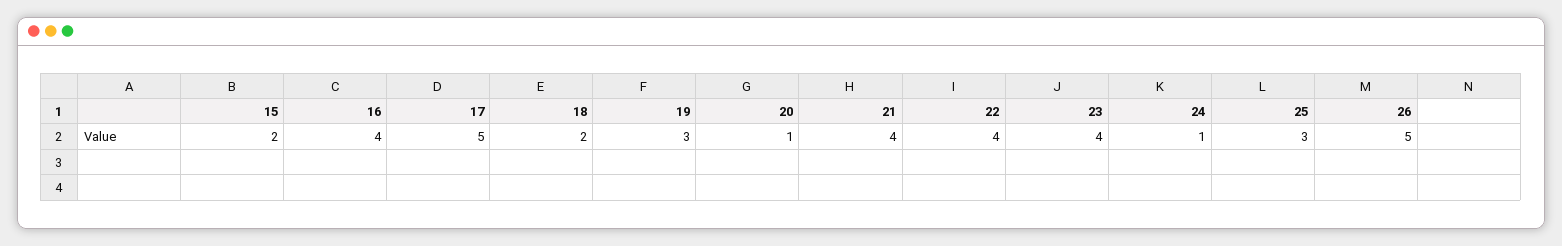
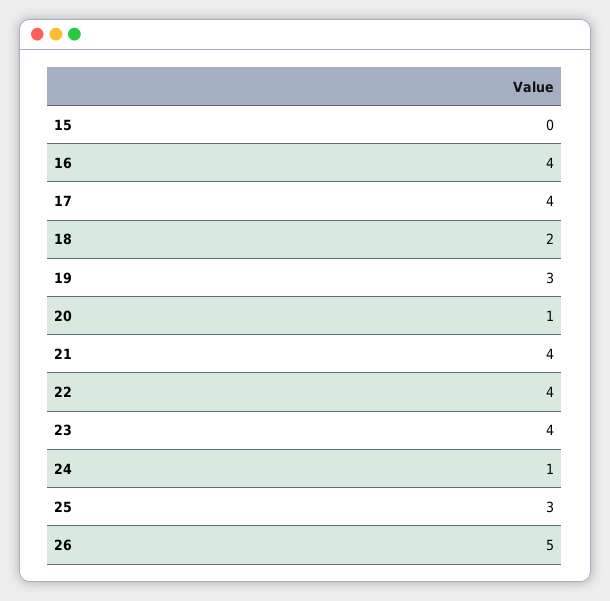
  {
-   "15": 2,
+   "15": 0,
    "16": 4,
-   "17": 5,
+   "17": 4,
    "18": 2,
    "19": 3,
    "20": 1,
    "21": 4,
    "22": 4,
    "23": 4,
    "24": 1,
    "25": 3,
    "26": 5
  }

